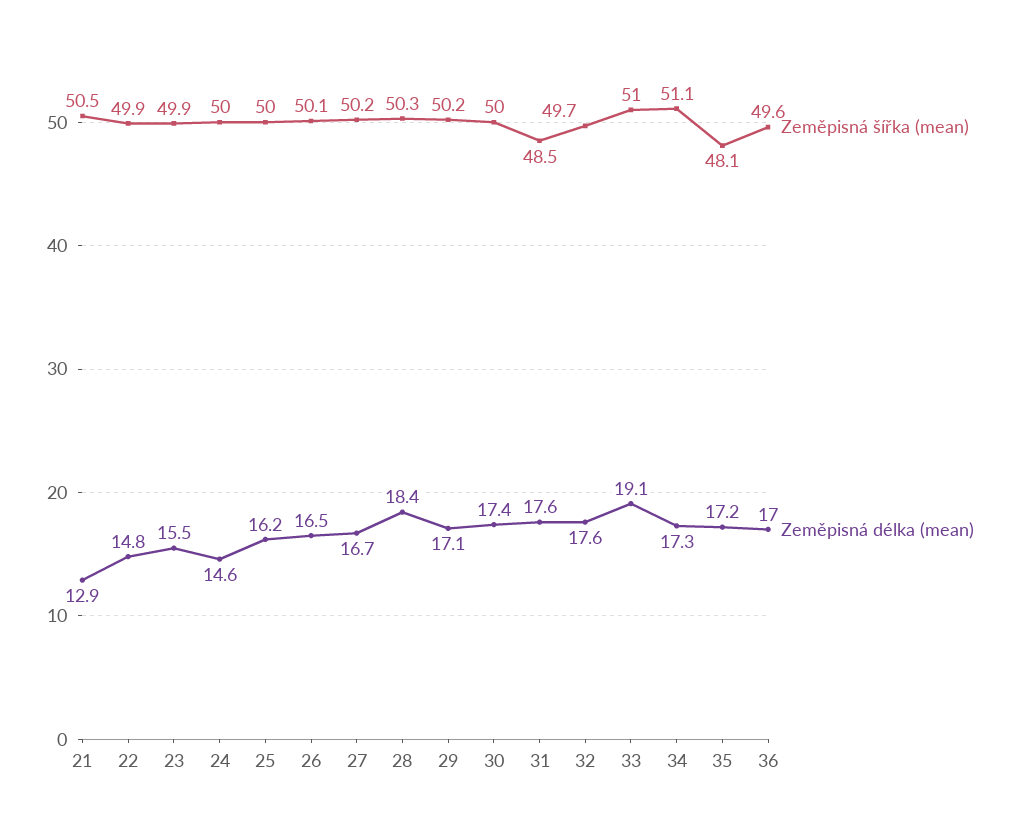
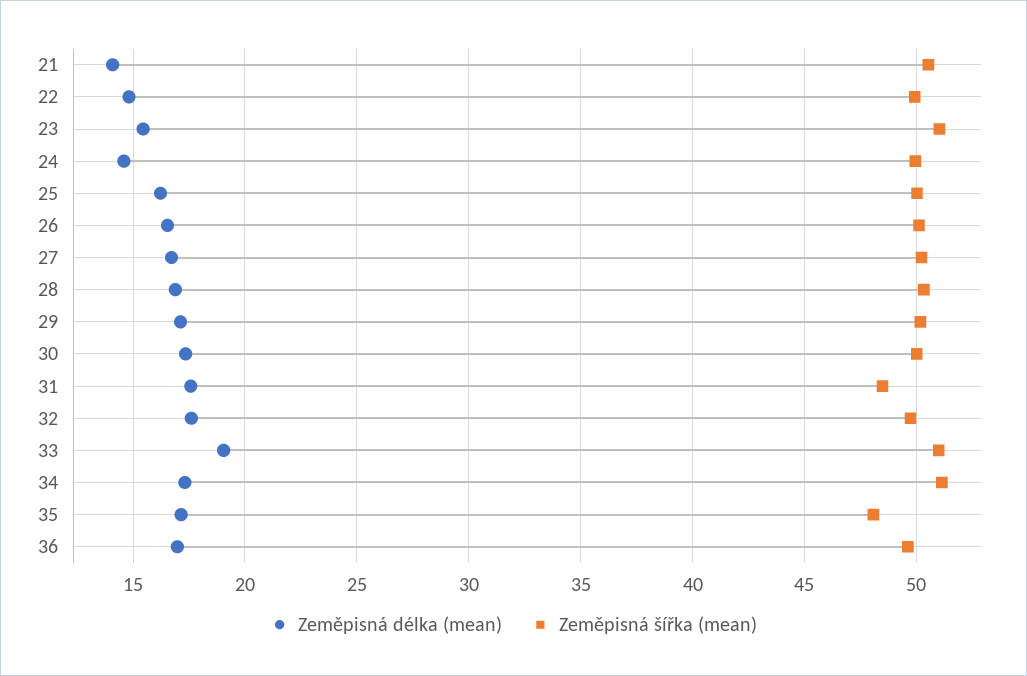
  {
    "Zeměpisná šířka (mean)": {
      "21": 50.5,
      "22": 49.9,
-     "23": 49.9,
+     "23": 51,
      "24": 50,
      "25": 50,
      "26": 50.1,
      "27": 50.2,
      "28": 50.3,
      "29": 50.2,
      "30": 50,
      "31": 48.5,
      "32": 49.7,
      "33": 51,
      "34": 51.1,
      "35": 48.1,
      "36": 49.6
    },
    "Zeměpisná délka (mean)": {
-     "21": 12.9,
+     "21": 14,
      "22": 14.8,
      "23": 15.5,
      "24": 14.6,
      "25": 16.2,
      "26": 16.5,
      "27": 16.7,
-     "28": 18.4,
+     "28": 17,
      "29": 17.1,
      "30": 17.4,
      "31": 17.6,
      "32": 17.6,
      "33": 19.1,
      "34": 17.3,
      "35": 17.2,
      "36": 17
    }
  }

